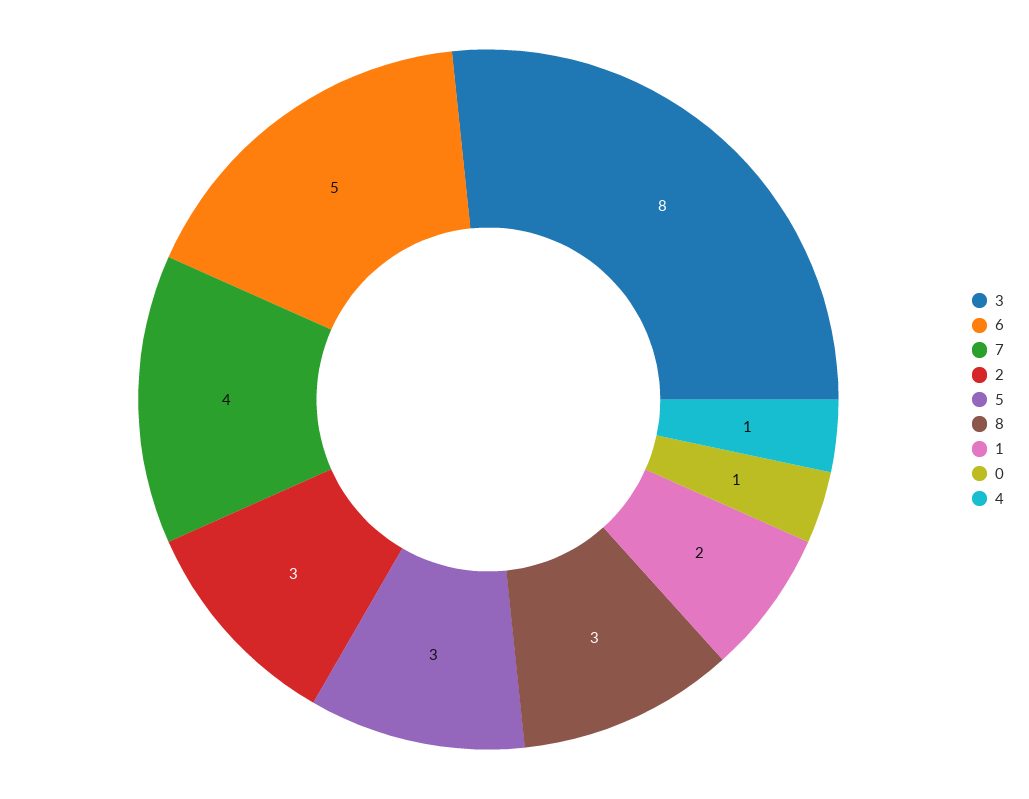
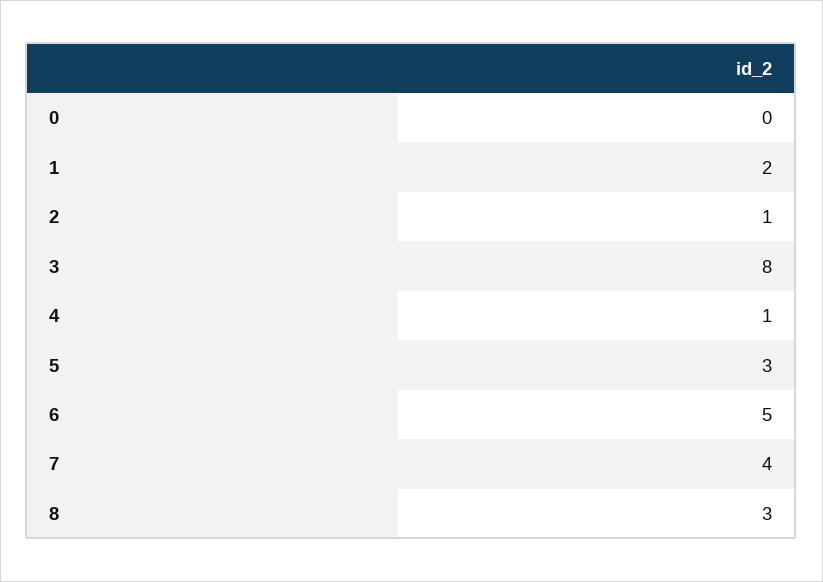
  {
    "3": 8,
    "6": 5,
    "7": 4,
-   "2": 3,
+   "2": 1,
    "5": 3,
    "8": 3,
    "1": 2,
-   "0": 1,
+   "0": 0,
    "4": 1
  }

